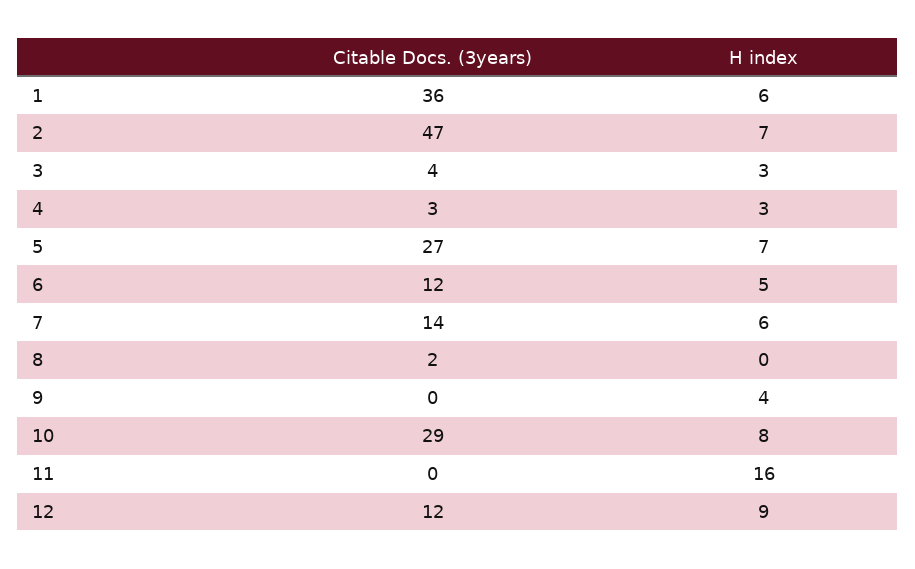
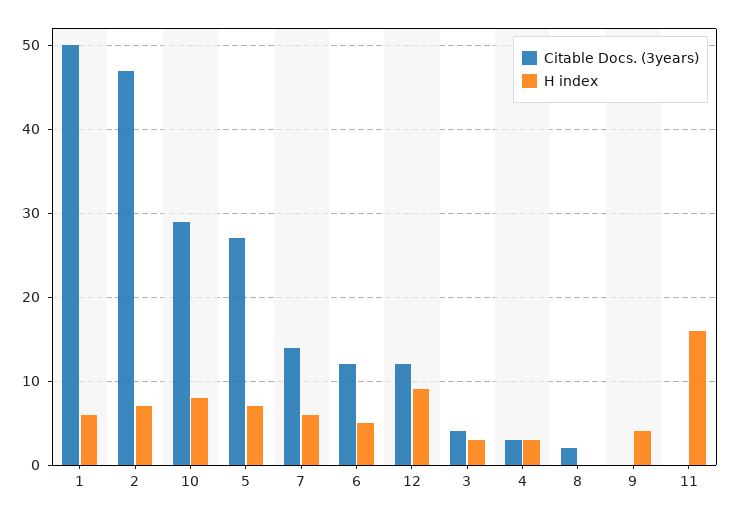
  {
    "Citable Docs. (3years)": {
-     "1": 36,
+     "1": 50,
      "2": 47,
      "3": 4,
      "4": 3,
      "5": 27,
      "6": 12,
      "7": 14,
      "8": 2,
      "9": 0,
      "10": 29,
      "11": 0,
      "12": 12
    },
    "H index": {
      "1": 6,
      "2": 7,
      "3": 3,
      "4": 3,
      "5": 7,
      "6": 5,
      "7": 6,
      "8": 0,
      "9": 4,
      "10": 8,
      "11": 16,
      "12": 9
    }
  }

